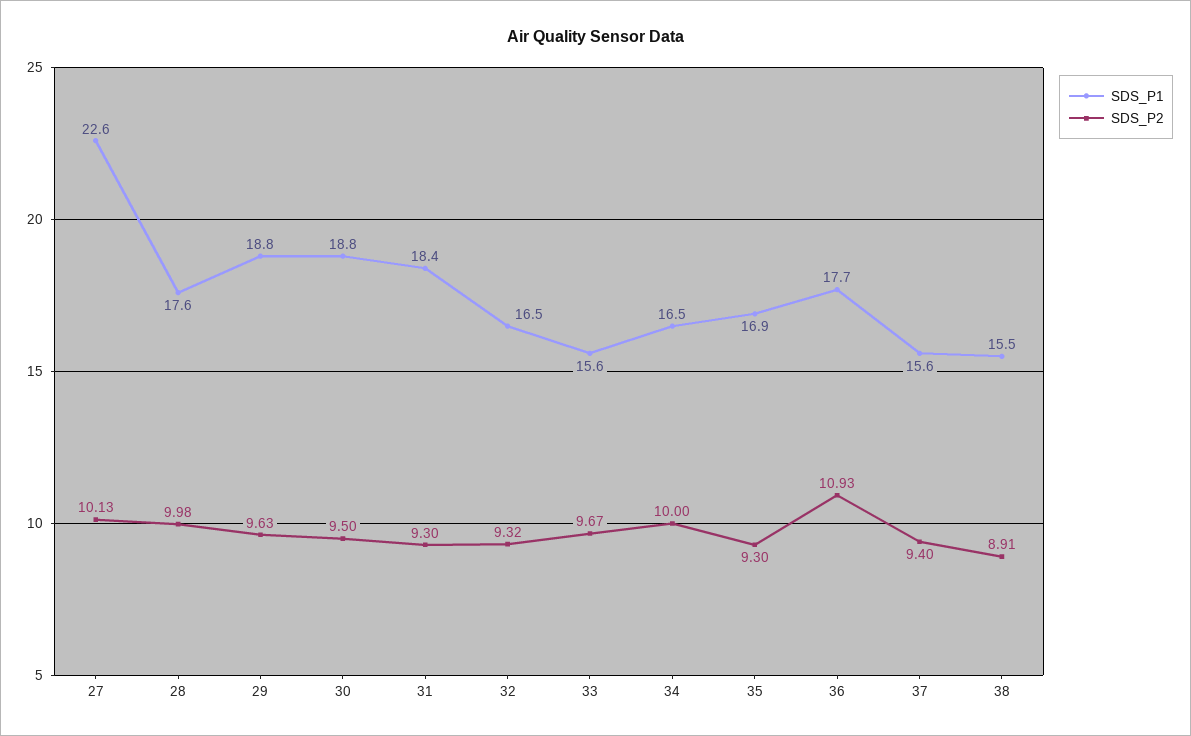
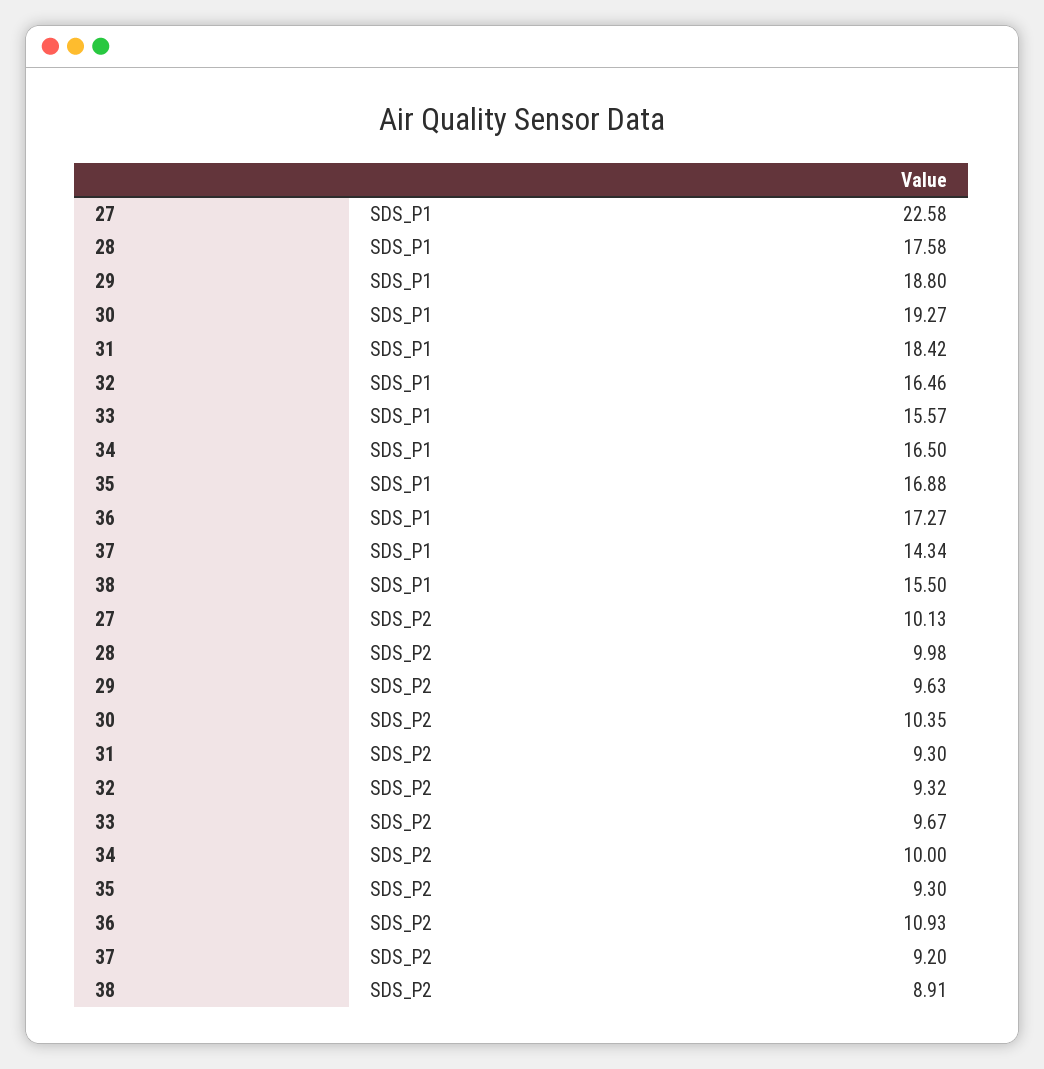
  {
    "SDS_P1": {
      "27": 22.58,
      "28": 17.58,
      "29": 18.8,
-     "30": 18.8,
+     "30": 19.27,
      "31": 18.42,
      "32": 16.46,
      "33": 15.57,
      "34": 16.5,
      "35": 16.88,
-     "36": 17.7,
+     "36": 17.27,
-     "37": 15.6,
+     "37": 14.34,
      "38": 15.5
    },
    "SDS_P2": {
      "27": 10.13,
      "28": 9.98,
      "29": 9.63,
-     "30": 9.5,
+     "30": 10.35,
      "31": 9.3,
      "32": 9.32,
      "33": 9.67,
      "34": 10,
      "35": 9.3,
      "36": 10.93,
-     "37": 9.4,
+     "37": 9.2,
      "38": 8.91
    }
  }

